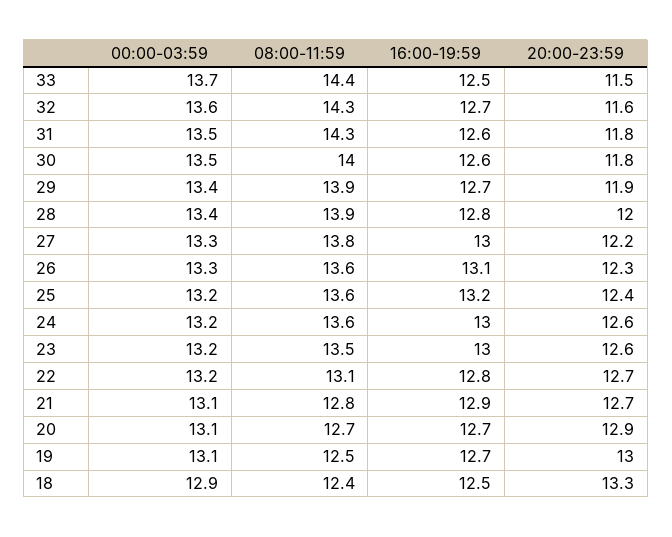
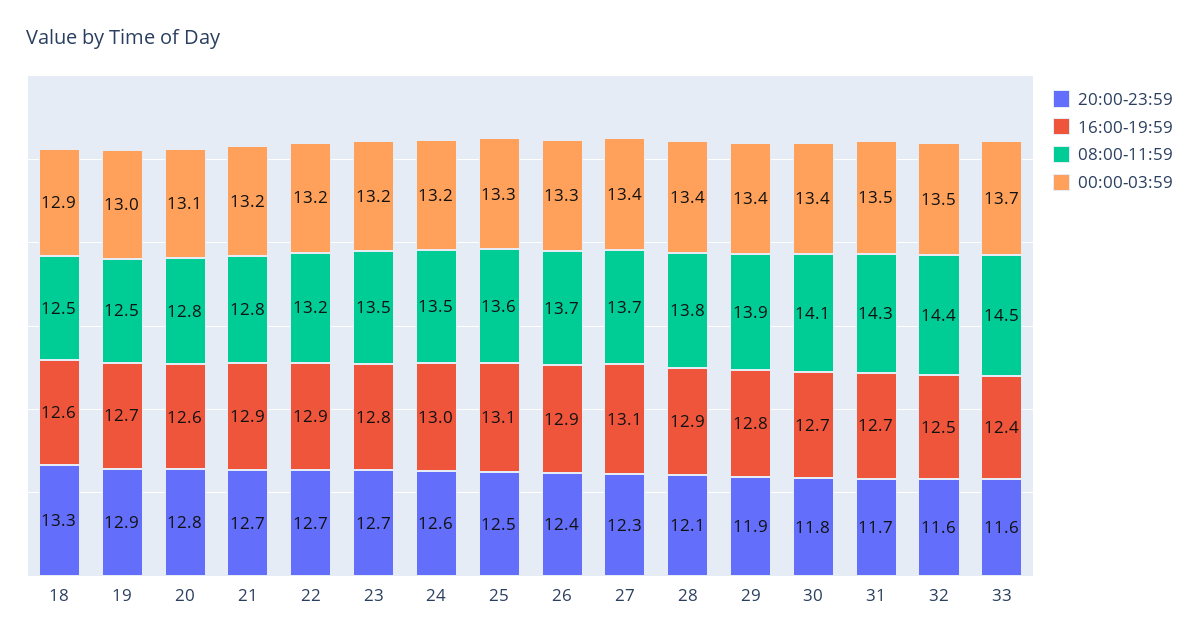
  {
    "00:00-03:59": {
      "33": 13.7,
-     "32": 13.6,
+     "32": 13.5,
      "31": 13.5,
-     "30": 13.5,
+     "30": 13.4,
      "29": 13.4,
      "28": 13.4,
-     "27": 13.3,
+     "27": 13.4,
      "26": 13.3,
-     "25": 13.2,
+     "25": 13.3,
      "24": 13.2,
      "23": 13.2,
      "22": 13.2,
-     "21": 13.1,
+     "21": 13.2,
      "20": 13.1,
-     "19": 13.1,
+     "19": 13,
      "18": 12.9
    },
    "08:00-11:59": {
-     "33": 14.4,
+     "33": 14.5,
-     "32": 14.3,
+     "32": 14.4,
      "31": 14.3,
-     "30": 14,
+     "30": 14.1,
      "29": 13.9,
-     "28": 13.9,
+     "28": 13.8,
-     "27": 13.8,
+     "27": 13.7,
-     "26": 13.6,
+     "26": 13.7,
      "25": 13.6,
-     "24": 13.6,
+     "24": 13.5,
      "23": 13.5,
-     "22": 13.1,
+     "22": 13.2,
      "21": 12.8,
-     "20": 12.7,
+     "20": 12.8,
      "19": 12.5,
-     "18": 12.4
+     "18": 12.5
    },
    "16:00-19:59": {
-     "33": 12.5,
+     "33": 12.4,
-     "32": 12.7,
+     "32": 12.5,
-     "31": 12.6,
+     "31": 12.7,
-     "30": 12.6,
+     "30": 12.7,
-     "29": 12.7,
+     "29": 12.8,
-     "28": 12.8,
+     "28": 12.9,
-     "27": 13,
+     "27": 13.1,
-     "26": 13.1,
+     "26": 12.9,
-     "25": 13.2,
+     "25": 13.1,
      "24": 13,
-     "23": 13,
+     "23": 12.8,
-     "22": 12.8,
+     "22": 12.9,
      "21": 12.9,
-     "20": 12.7,
+     "20": 12.6,
      "19": 12.7,
-     "18": 12.5
+     "18": 12.6
    },
    "20:00-23:59": {
-     "33": 11.5,
+     "33": 11.6,
      "32": 11.6,
-     "31": 11.8,
+     "31": 11.7,
      "30": 11.8,
      "29": 11.9,
-     "28": 12,
+     "28": 12.1,
-     "27": 12.2,
+     "27": 12.3,
-     "26": 12.3,
+     "26": 12.4,
-     "25": 12.4,
+     "25": 12.5,
      "24": 12.6,
-     "23": 12.6,
+     "23": 12.7,
      "22": 12.7,
      "21": 12.7,
-     "20": 12.9,
+     "20": 12.8,
-     "19": 13,
+     "19": 12.9,
      "18": 13.3
    }
  }

